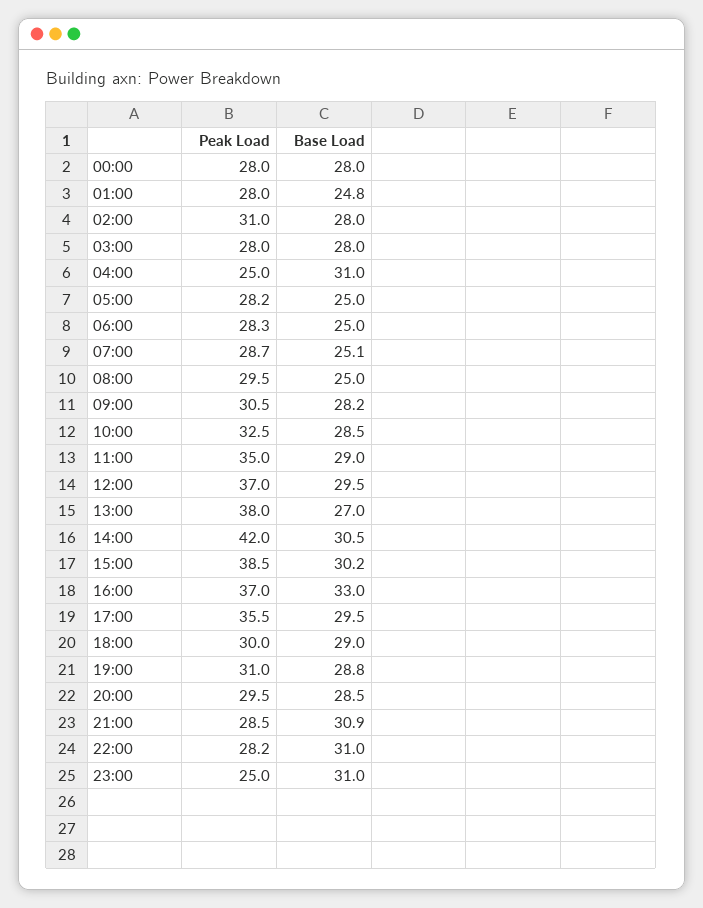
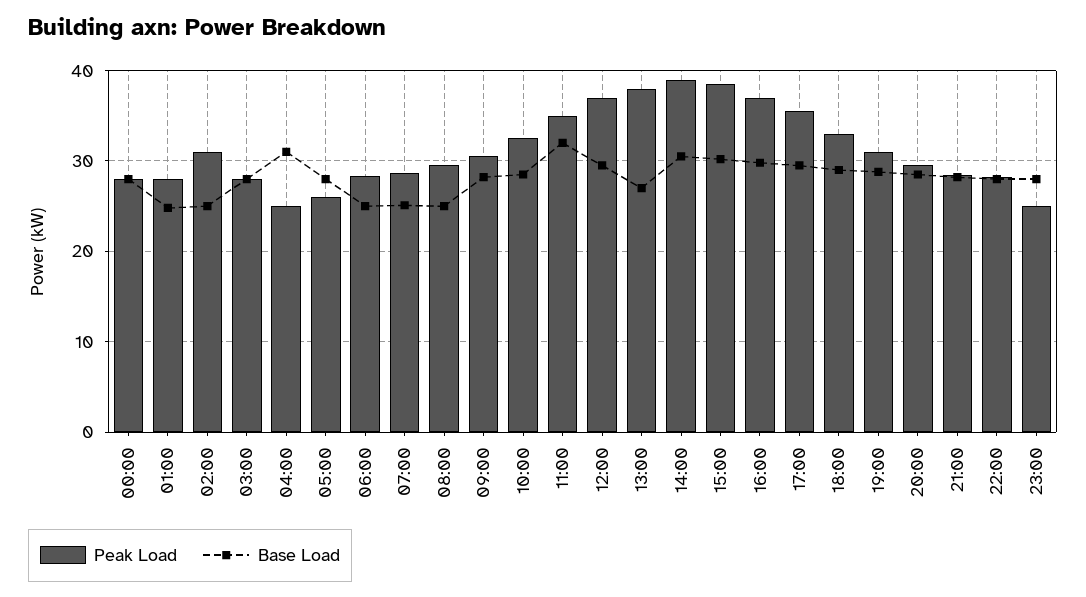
  {
    "Peak Load": {
      "00:00": 28,
      "01:00": 28,
      "02:00": 31,
      "03:00": 28,
      "04:00": 25,
-     "05:00": 28.2,
+     "05:00": 26,
      "06:00": 28.3,
      "07:00": 28.7,
      "08:00": 29.5,
      "09:00": 30.5,
      "10:00": 32.5,
      "11:00": 35,
      "12:00": 37,
      "13:00": 38,
-     "14:00": 42,
+     "14:00": 39,
      "15:00": 38.5,
      "16:00": 37,
      "17:00": 35.5,
-     "18:00": 30,
+     "18:00": 33,
      "19:00": 31,
      "20:00": 29.5,
      "21:00": 28.5,
      "22:00": 28.2,
      "23:00": 25
    },
    "Base Load": {
      "00:00": 28,
      "01:00": 24.8,
-     "02:00": 28,
+     "02:00": 25,
      "03:00": 28,
      "04:00": 31,
-     "05:00": 25,
+     "05:00": 28,
      "06:00": 25,
      "07:00": 25.1,
      "08:00": 25,
      "09:00": 28.2,
      "10:00": 28.5,
-     "11:00": 29,
+     "11:00": 32,
      "12:00": 29.5,
      "13:00": 27,
      "14:00": 30.5,
      "15:00": 30.2,
-     "16:00": 33,
+     "16:00": 30,
      "17:00": 29.5,
      "18:00": 29,
      "19:00": 28.8,
      "20:00": 28.5,
-     "21:00": 30.9,
+     "21:00": 28,
-     "22:00": 31,
+     "22:00": 28,
-     "23:00": 31
+     "23:00": 28
    }
  }

